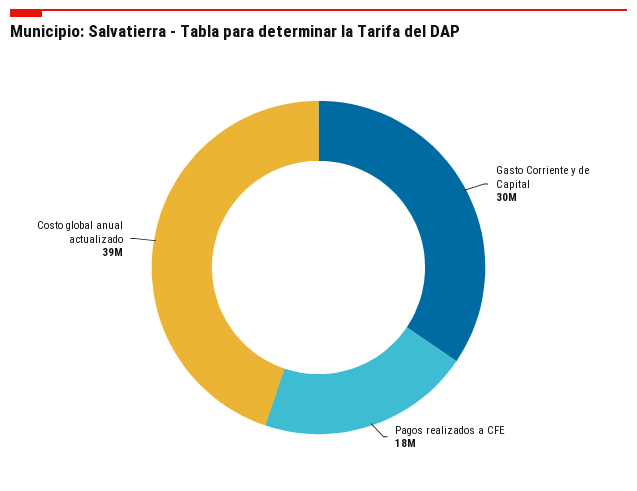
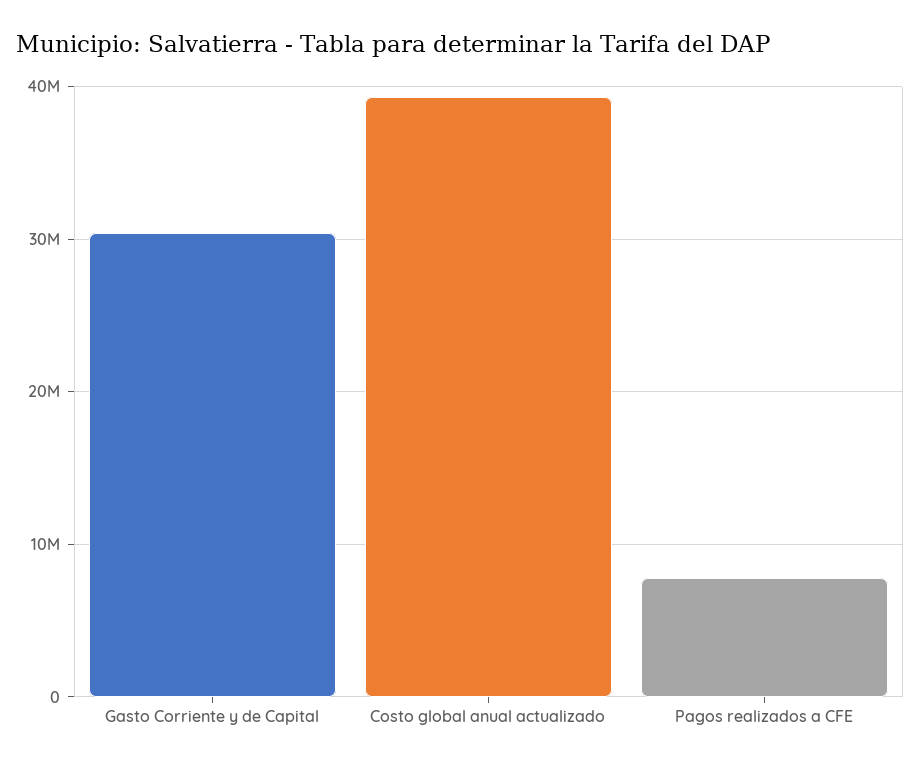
  {
    "Gasto Corriente y de Capital": 30000000,
-   "Pagos realizados a CFE": 18000000,
+   "Pagos realizados a CFE": 8000000,
    "Costo global anual actualizado": 39000000
  }

